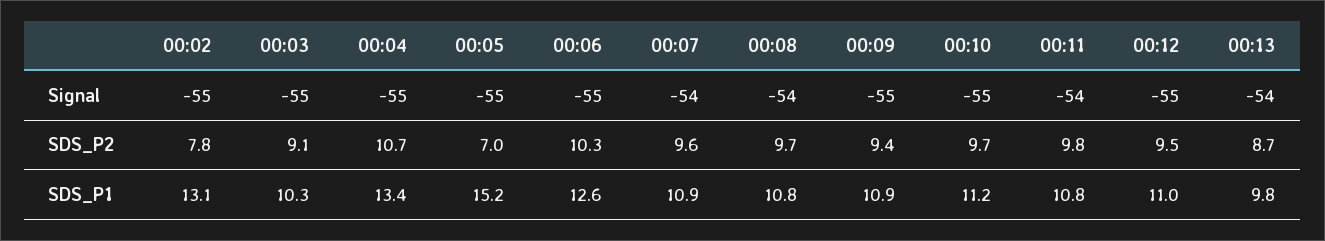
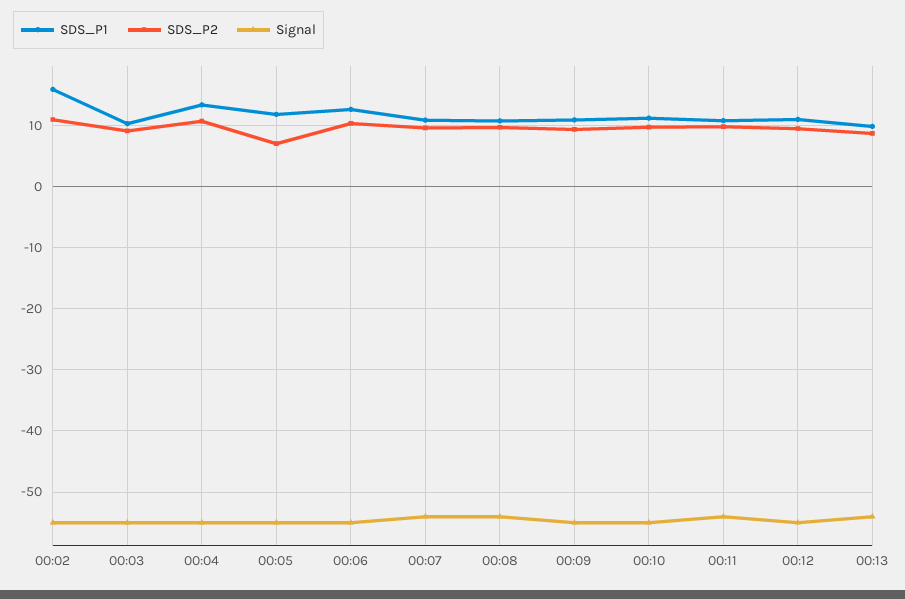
  {
    "Signal": {
      "00:02": -55,
      "00:03": -55,
      "00:04": -55,
      "00:05": -55,
      "00:06": -55,
      "00:07": -54,
      "00:08": -54,
      "00:09": -55,
      "00:10": -55,
      "00:11": -54,
      "00:12": -55,
      "00:13": -54
    },
    "SDS_P2": {
-     "00:02": 7.8,
+     "00:02": 11,
      "00:03": 9.1,
      "00:04": 10.7,
      "00:05": 7,
      "00:06": 10.3,
      "00:07": 9.6,
      "00:08": 9.7,
      "00:09": 9.4,
      "00:10": 9.7,
      "00:11": 9.8,
      "00:12": 9.5,
      "00:13": 8.7
    },
    "SDS_P1": {
-     "00:02": 13.1,
+     "00:02": 16,
      "00:03": 10.3,
      "00:04": 13.4,
-     "00:05": 15.2,
+     "00:05": 12,
      "00:06": 12.6,
      "00:07": 10.9,
      "00:08": 10.8,
      "00:09": 10.9,
      "00:10": 11.2,
      "00:11": 10.8,
      "00:12": 11,
      "00:13": 9.8
    }
  }

